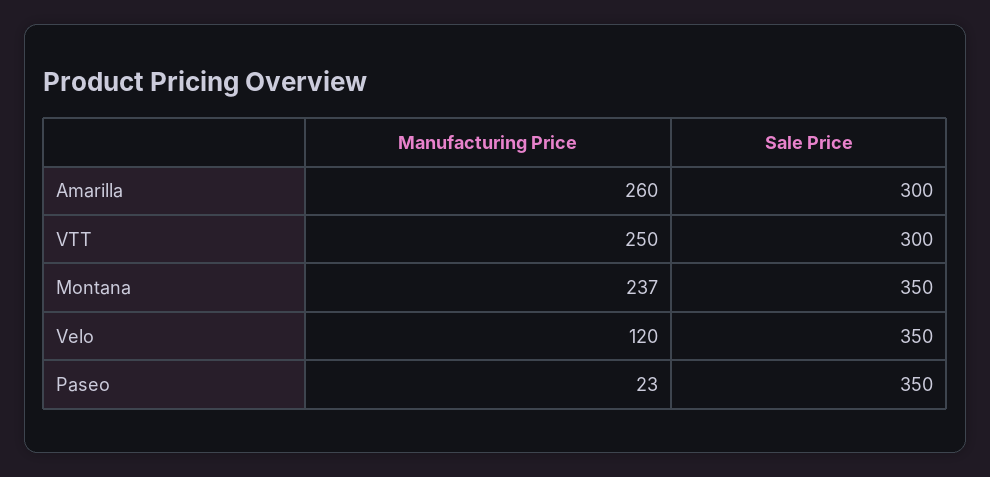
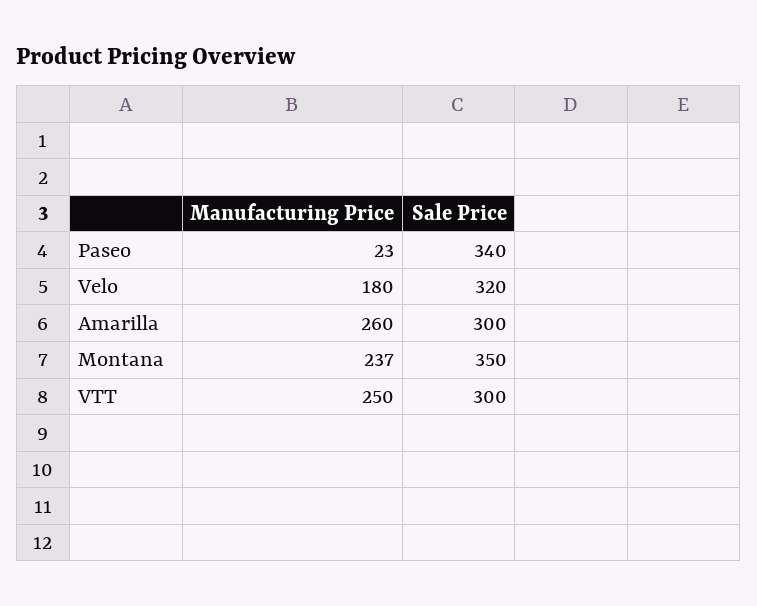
  {
    "Manufacturing Price": {
      "Amarilla": 260,
      "VTT": 250,
      "Montana": 237,
-     "Velo": 120,
+     "Velo": 180,
      "Paseo": 23
    },
    "Sale Price": {
      "Amarilla": 300,
      "VTT": 300,
      "Montana": 350,
-     "Velo": 350,
+     "Velo": 320,
-     "Paseo": 350
+     "Paseo": 340
    }
  }

